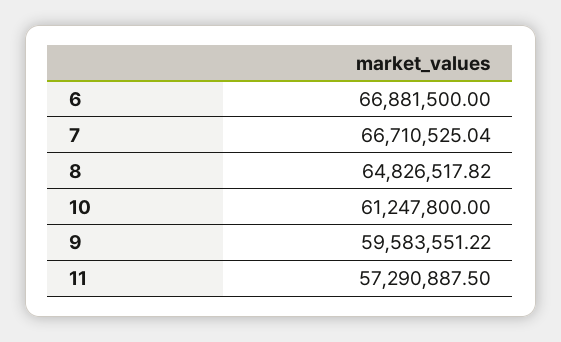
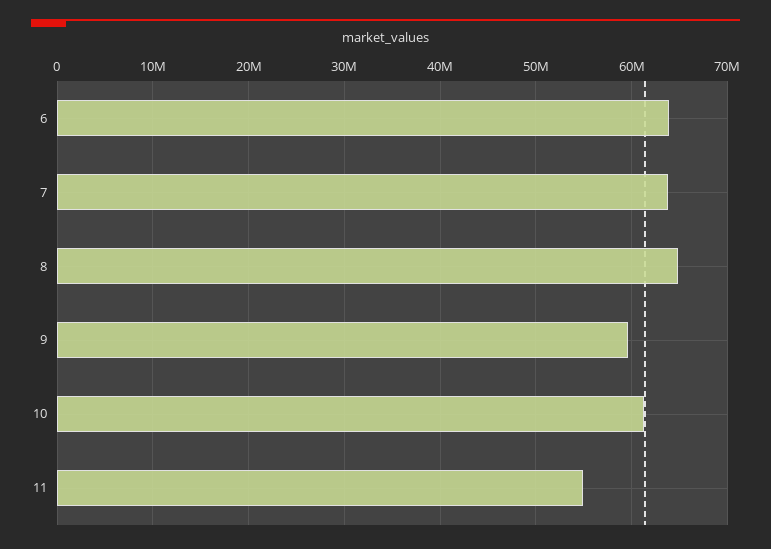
  {
-   "6": 66881500,
+   "6": 64000000,
-   "7": 66710525.04,
+   "7": 64000000,
    "8": 64826517.82,
    "10": 61247800,
    "9": 59583551.22,
-   "11": 57290887.5
+   "11": 55000000
  }

